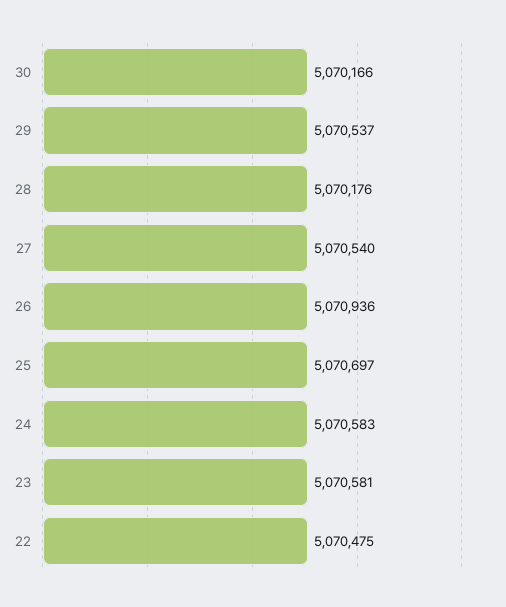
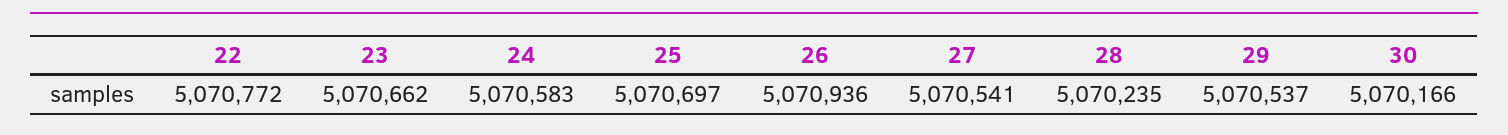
  {
    "30": 5070166,
    "29": 5070537,
-   "28": 5070176,
+   "28": 5070235,
-   "27": 5070540,
+   "27": 5070541,
    "26": 5070936,
    "25": 5070697,
    "24": 5070583,
-   "23": 5070581,
+   "23": 5070662,
-   "22": 5070475
+   "22": 5070772
  }

